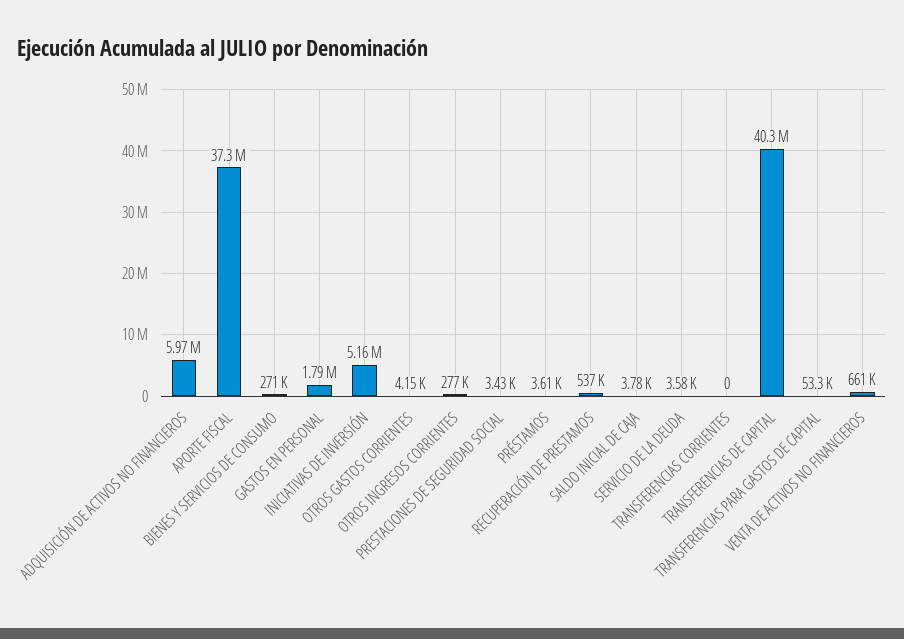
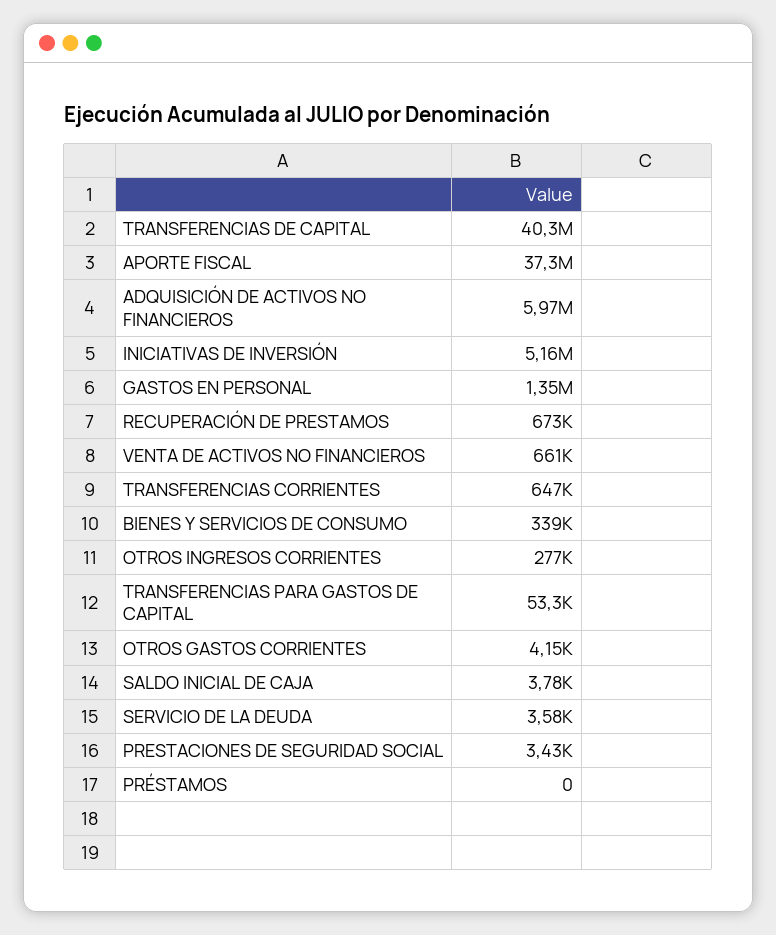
  {
    "ADQUISICIÓN DE ACTIVOS NO FINANCIEROS": 5970000,
    "APORTE FISCAL": 37300000,
-   "BIENES Y SERVICIOS DE CONSUMO": 271000,
+   "BIENES Y SERVICIOS DE CONSUMO": 339000,
-   "GASTOS EN PERSONAL": 1790000,
+   "GASTOS EN PERSONAL": 1350000,
    "INICIATIVAS DE INVERSIÓN": 5160000,
    "OTROS GASTOS CORRIENTES": 4150,
    "OTROS INGRESOS CORRIENTES": 277000,
    "PRESTACIONES DE SEGURIDAD SOCIAL": 3430,
-   "PRÉSTAMOS": 3610,
+   "PRÉSTAMOS": 0,
-   "RECUPERACIÓN DE PRESTAMOS": 537000,
+   "RECUPERACIÓN DE PRESTAMOS": 673000,
    "SALDO INICIAL DE CAJA": 3780,
    "SERVICIO DE LA DEUDA": 3580,
-   "TRANSFERENCIAS CORRIENTES": 0,
+   "TRANSFERENCIAS CORRIENTES": 647000,
    "TRANSFERENCIAS DE CAPITAL": 40300000,
    "TRANSFERENCIAS PARA GASTOS DE CAPITAL": 53300,
    "VENTA DE ACTIVOS NO FINANCIEROS": 661000
  }

